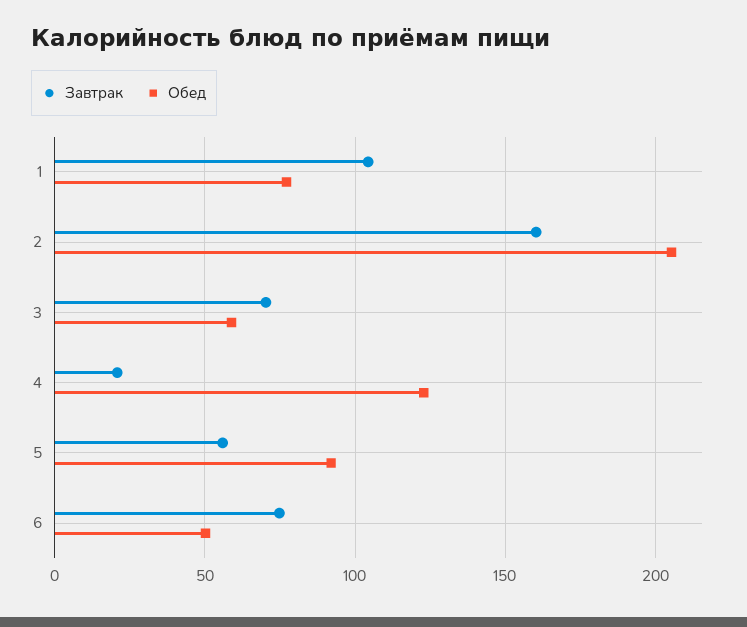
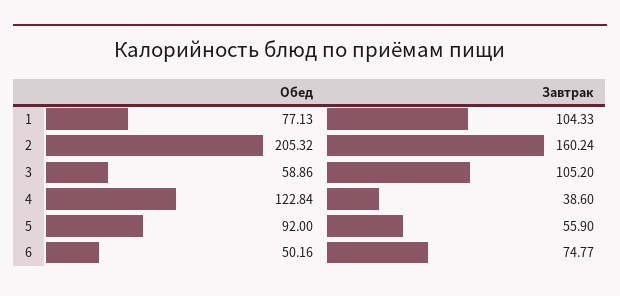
  {
    "Завтрак": {
      "1": 104.33,
      "2": 160.24,
-     "3": 70,
+     "3": 105.2,
-     "4": 20,
+     "4": 38.6,
      "5": 55.9,
      "6": 74.77
    },
    "Обед": {
      "1": 77.13,
      "2": 205.32,
      "3": 58.86,
      "4": 122.84,
      "5": 92,
      "6": 50.16
    }
  }

